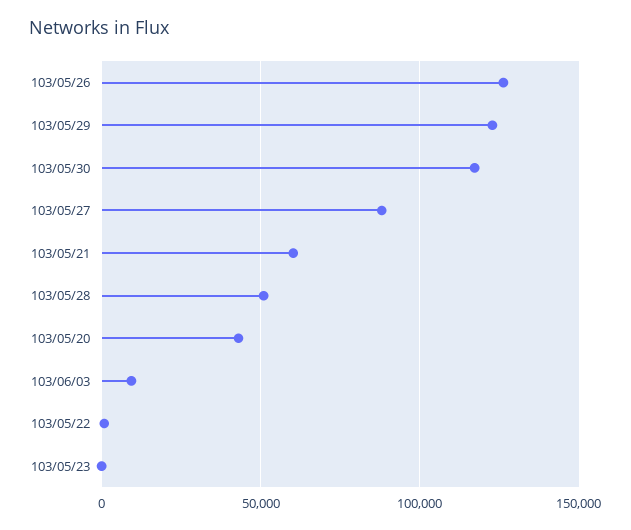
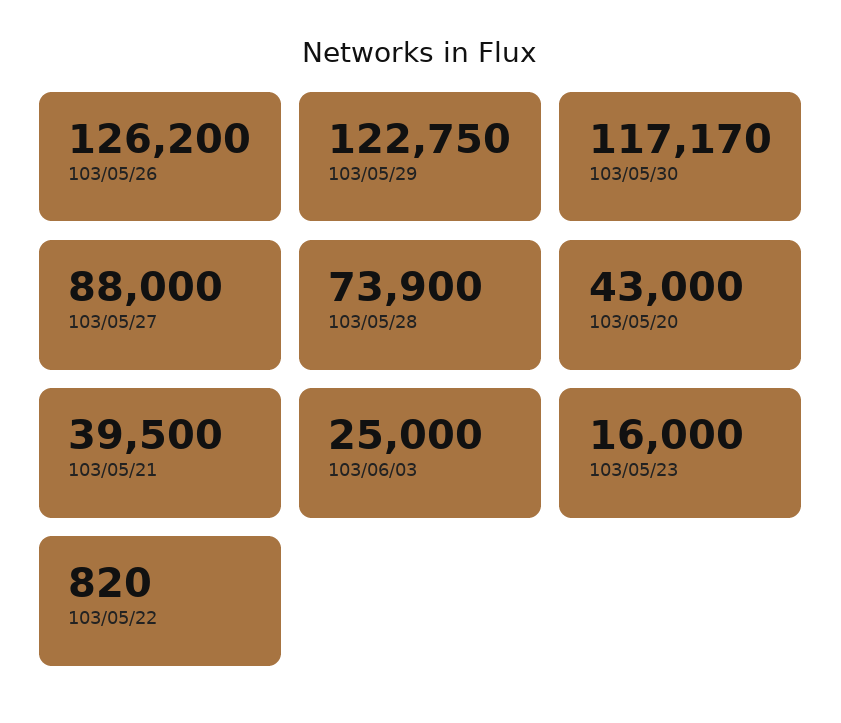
  {
    "103/05/26": 126200,
    "103/05/29": 122750,
    "103/05/30": 117170,
    "103/05/27": 88000,
-   "103/05/21": 60000,
+   "103/05/21": 39500,
-   "103/05/28": 50000,
+   "103/05/28": 73900,
    "103/05/20": 43000,
-   "103/06/03": 10000,
+   "103/06/03": 25000,
    "103/05/22": 820,
-   "103/05/23": 0
+   "103/05/23": 16000
  }

